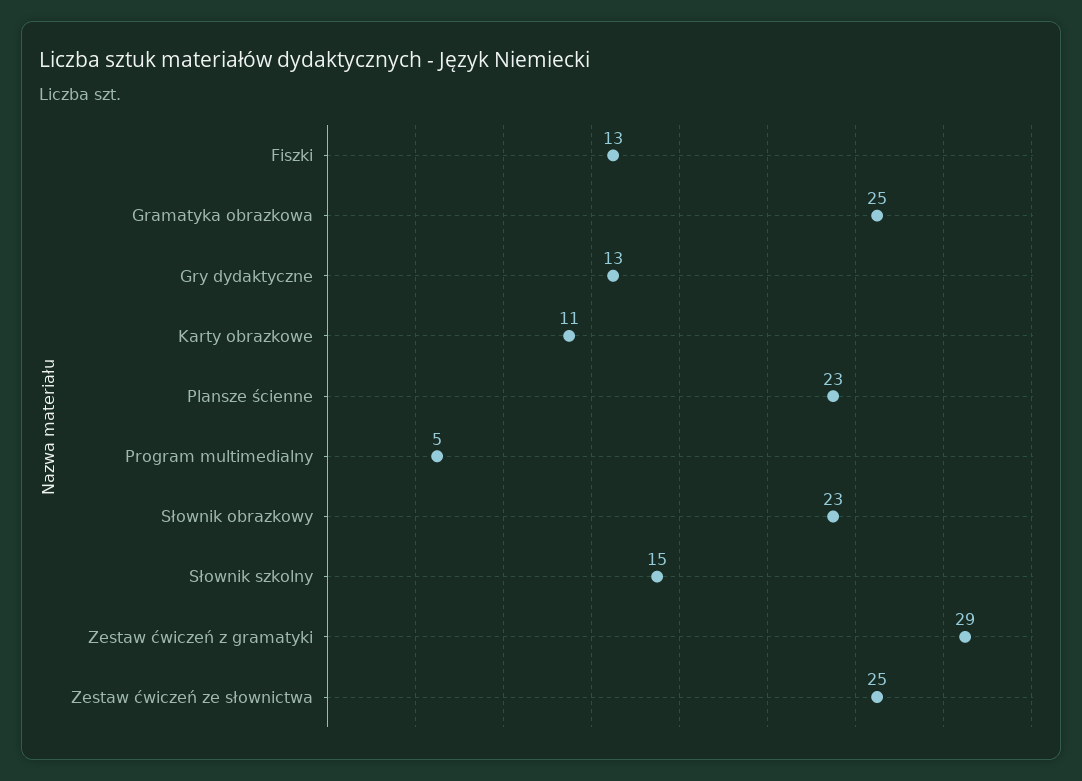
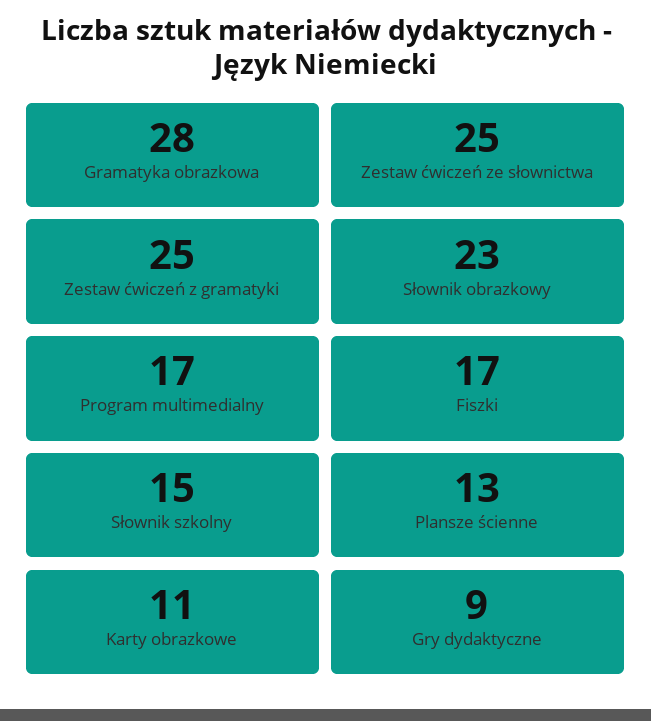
  {
-   "Fiszki": 13,
+   "Fiszki": 17,
-   "Gramatyka obrazkowa": 25,
+   "Gramatyka obrazkowa": 28,
-   "Gry dydaktyczne": 13,
+   "Gry dydaktyczne": 9,
    "Karty obrazkowe": 11,
-   "Plansze ścienne": 23,
+   "Plansze ścienne": 13,
-   "Program multimedialny": 5,
+   "Program multimedialny": 17,
    "Słownik obrazkowy": 23,
    "Słownik szkolny": 15,
-   "Zestaw ćwiczeń z gramatyki": 29,
+   "Zestaw ćwiczeń z gramatyki": 25,
    "Zestaw ćwiczeń ze słownictwa": 25
  }

